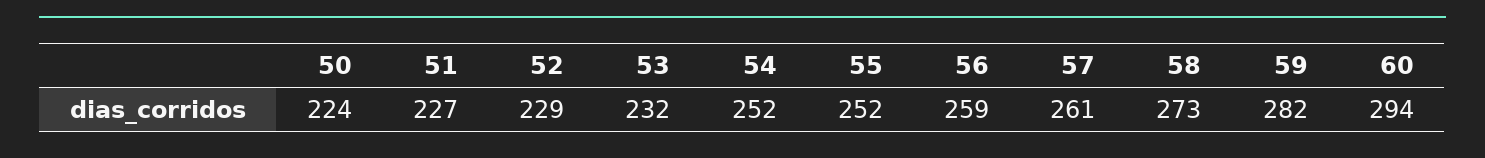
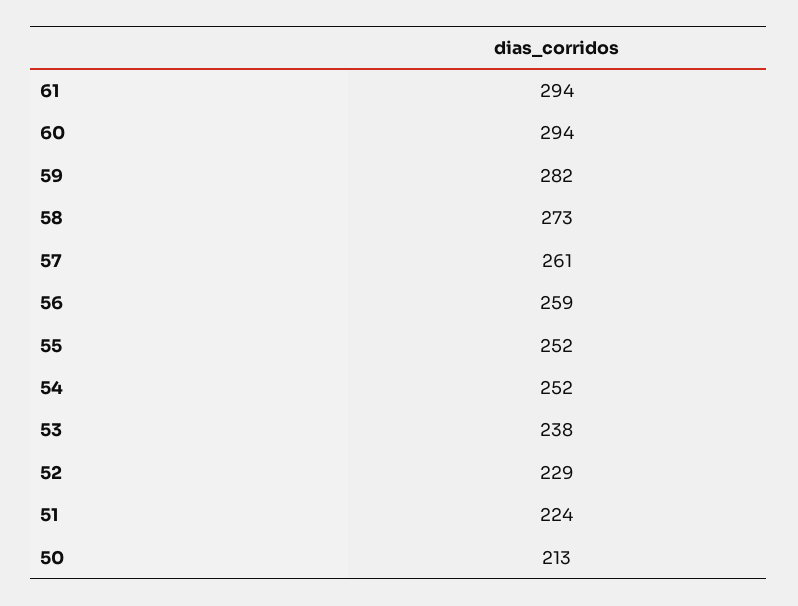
  {
-   "50": 224,
+   "50": 213,
-   "51": 227,
+   "51": 224,
    "52": 229,
-   "53": 232,
+   "53": 238,
    "54": 252,
    "55": 252,
    "56": 259,
    "57": 261,
    "58": 273,
    "59": 282,
-   "60": 294
+   "60": 294,
+   "61": 294
  }

